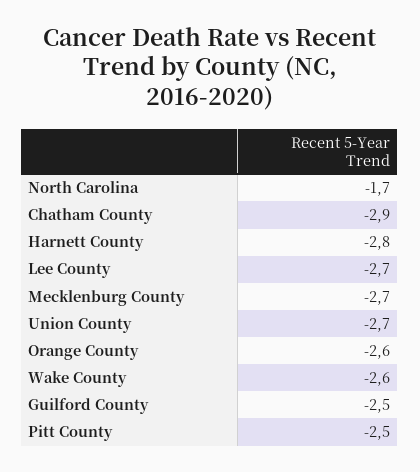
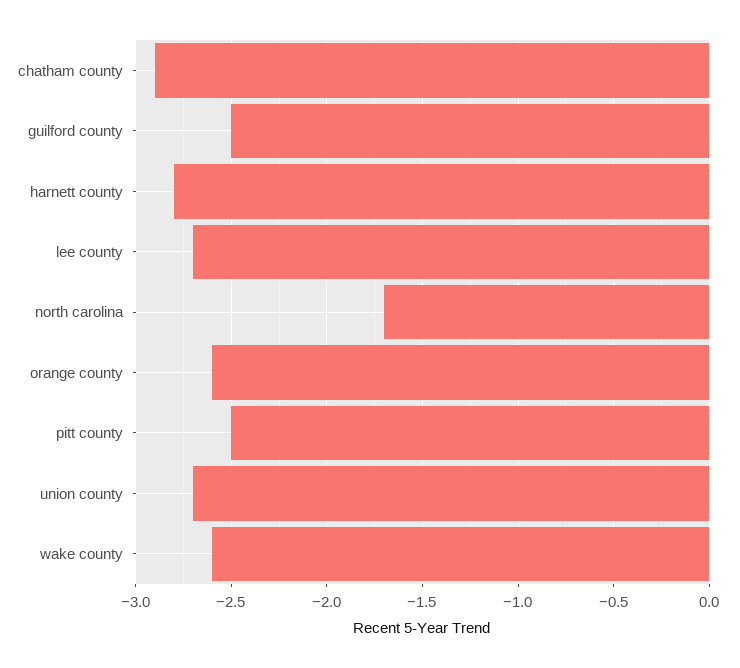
  {
    "North Carolina": -1.7,
    "Chatham County": -2.9,
    "Harnett County": -2.8,
    "Lee County": -2.7,
-   "Mecklenburg County": -2.7,
    "Union County": -2.7,
    "Orange County": -2.6,
    "Wake County": -2.6,
    "Guilford County": -2.5,
    "Pitt County": -2.5
  }

